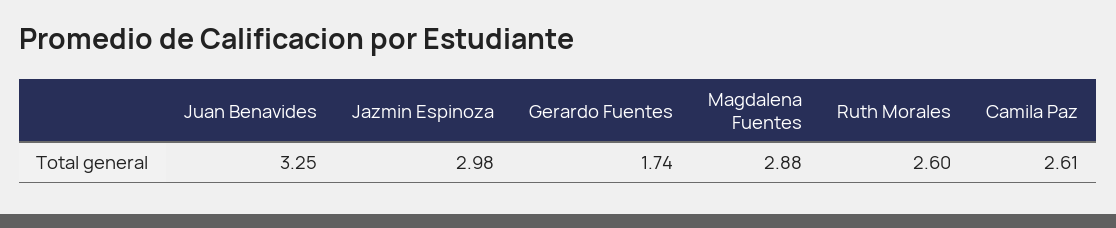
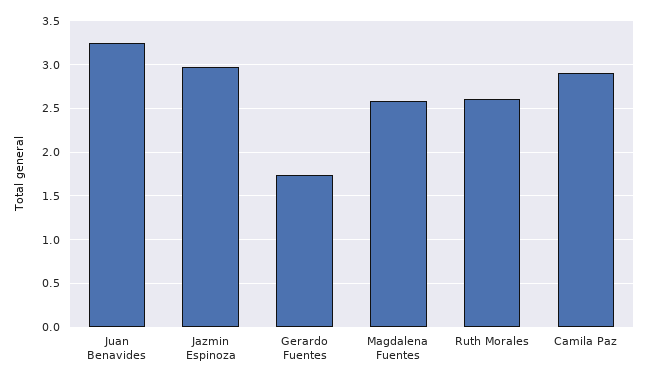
  {
    "Juan Benavides": 3.25,
    "Jazmin Espinoza": 2.98,
    "Gerardo Fuentes": 1.74,
-   "Magdalena Fuentes": 2.88,
+   "Magdalena Fuentes": 2.6,
    "Ruth Morales": 2.6,
-   "Camila Paz": 2.61
+   "Camila Paz": 2.9
  }

